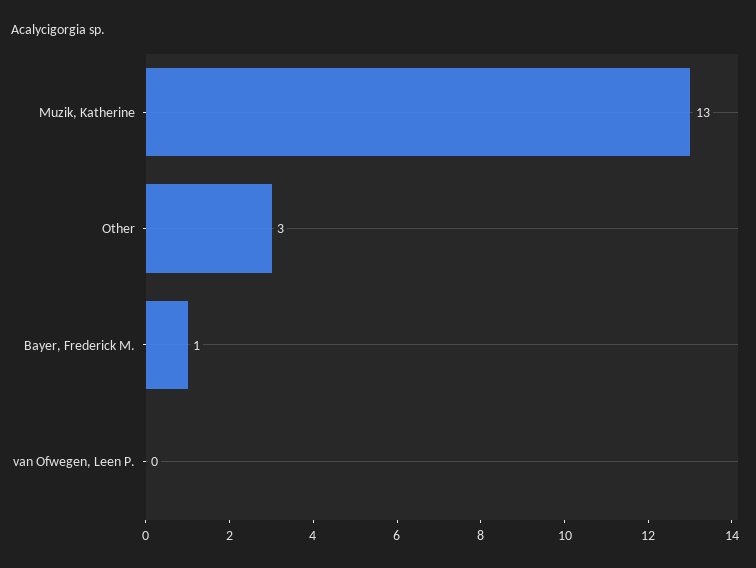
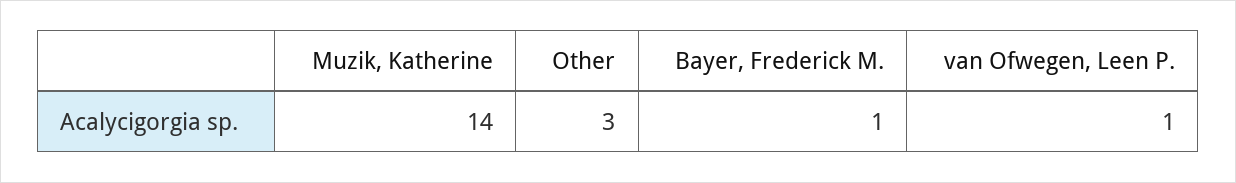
  {
-   "Muzik, Katherine": 13,
+   "Muzik, Katherine": 14,
    "Other": 3,
    "Bayer, Frederick M.": 1,
-   "van Ofwegen, Leen P.": 0
+   "van Ofwegen, Leen P.": 1
  }

